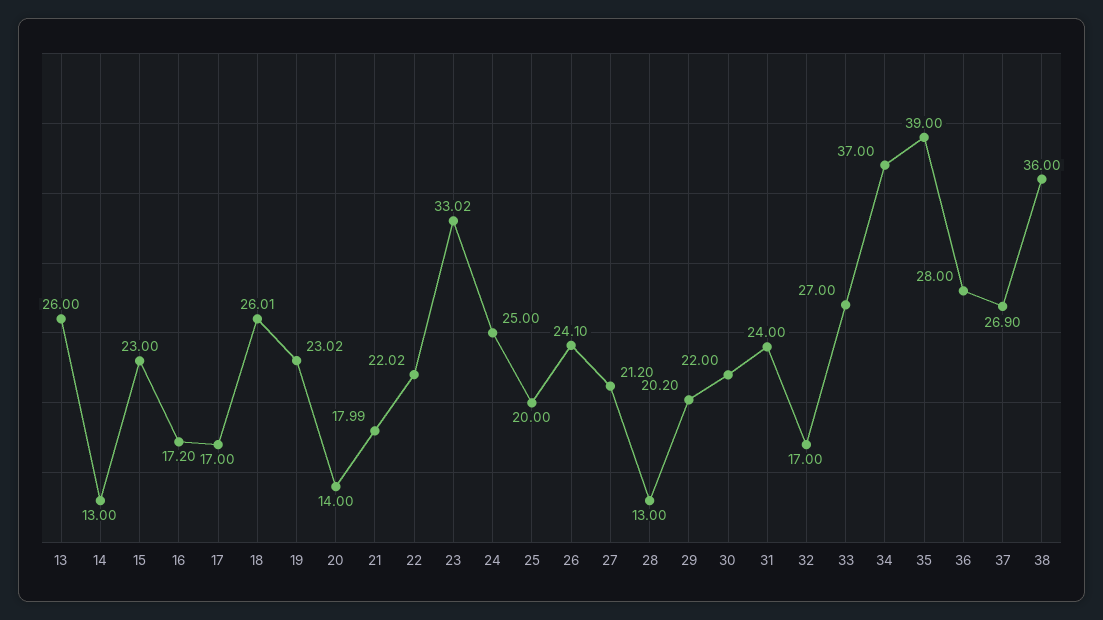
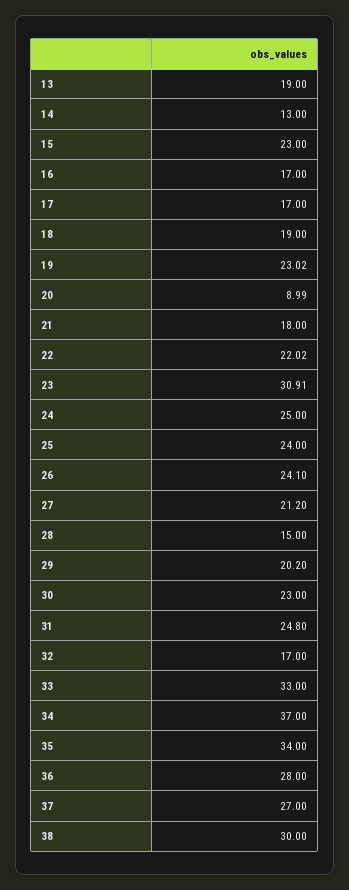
  {
-   "13": 26,
+   "13": 19,
    "14": 13,
    "15": 23,
-   "16": 17.2,
+   "16": 17,
    "17": 17,
-   "18": 26.01,
+   "18": 19,
    "19": 23.02,
-   "20": 14,
+   "20": 8.99,
-   "21": 17.99,
+   "21": 18,
    "22": 22.02,
-   "23": 33.02,
+   "23": 30.91,
    "24": 25,
-   "25": 20,
+   "25": 24,
    "26": 24.1,
    "27": 21.2,
-   "28": 13,
+   "28": 15,
    "29": 20.2,
-   "30": 22,
+   "30": 23,
-   "31": 24,
+   "31": 24.8,
    "32": 17,
-   "33": 27,
+   "33": 33,
    "34": 37,
-   "35": 39,
+   "35": 34,
    "36": 28,
-   "37": 26.9,
+   "37": 27,
-   "38": 36
+   "38": 30
  }

